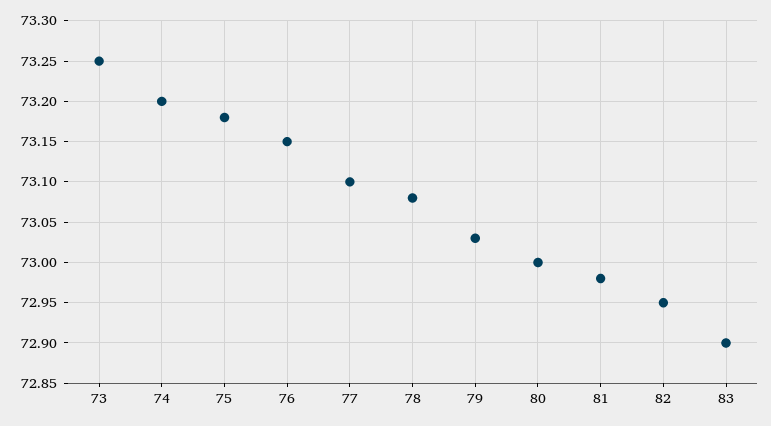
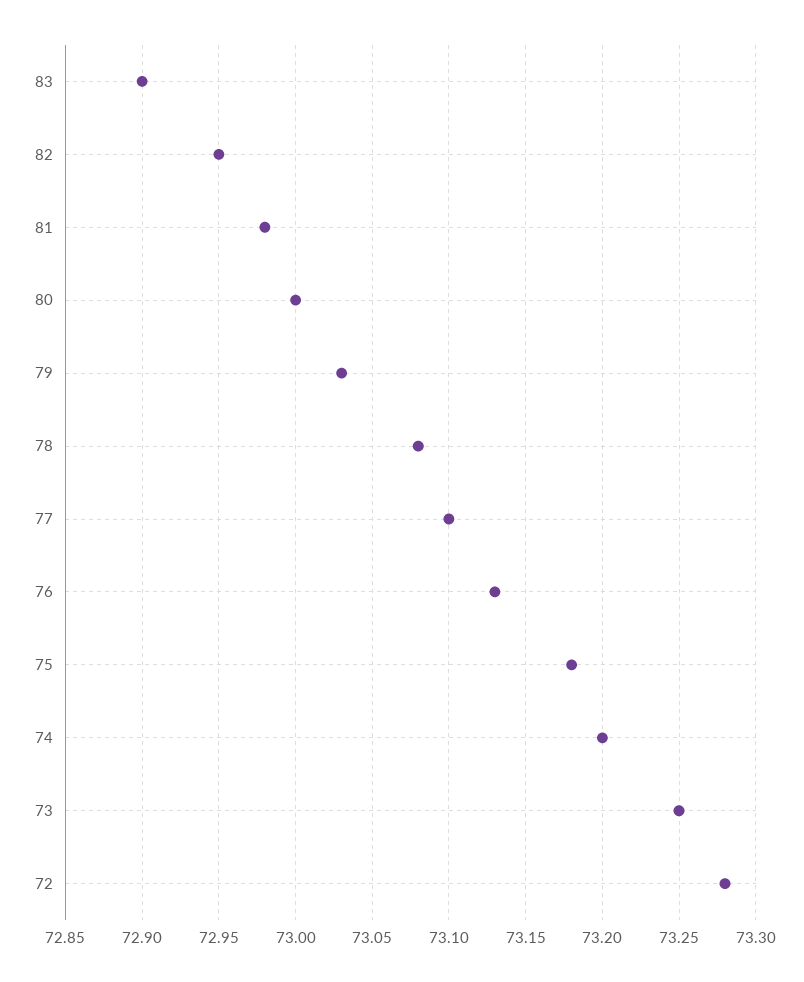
  {
    "73": 73.25,
    "74": 73.2,
    "75": 73.18,
-   "76": 73.15,
+   "76": 73.13,
    "77": 73.1,
    "78": 73.08,
    "79": 73.03,
    "80": 73,
    "81": 72.98,
    "82": 72.95,
-   "83": 72.9
+   "83": 72.9,
+   "72": 73.28
  }

